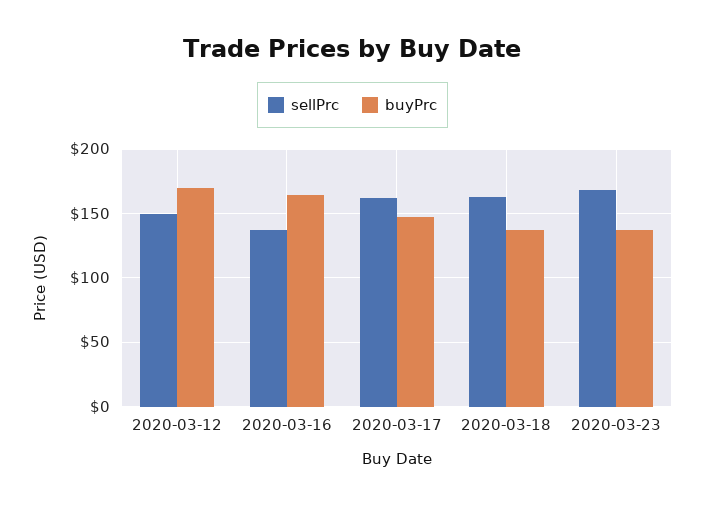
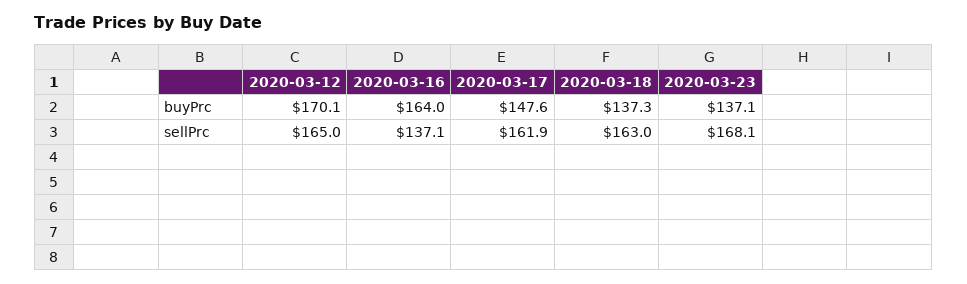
  {
    "sellPrc": {
-     "2020-03-12": 150,
+     "2020-03-12": 165,
      "2020-03-16": 137.1,
      "2020-03-17": 161.9,
      "2020-03-18": 163,
      "2020-03-23": 168.1
    },
    "buyPrc": {
      "2020-03-12": 170.1,
      "2020-03-16": 164,
      "2020-03-17": 147.6,
      "2020-03-18": 137.3,
      "2020-03-23": 137.1
    }
  }

